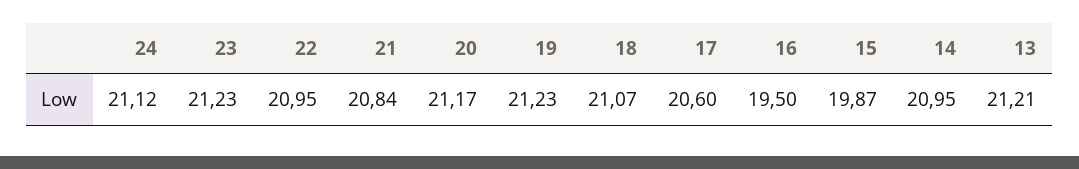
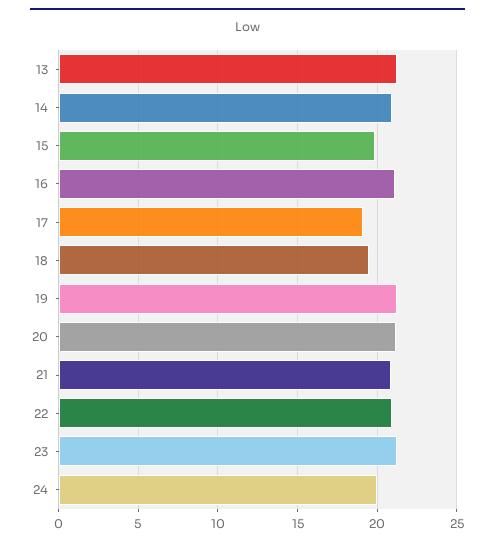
  {
-   "24": 21.12,
+   "24": 20,
    "23": 21.23,
    "22": 20.95,
    "21": 20.84,
    "20": 21.17,
    "19": 21.23,
-   "18": 21.07,
+   "18": 19.5,
-   "17": 20.6,
+   "17": 19,
-   "16": 19.5,
+   "16": 21,
    "15": 19.87,
    "14": 20.95,
    "13": 21.21
  }

